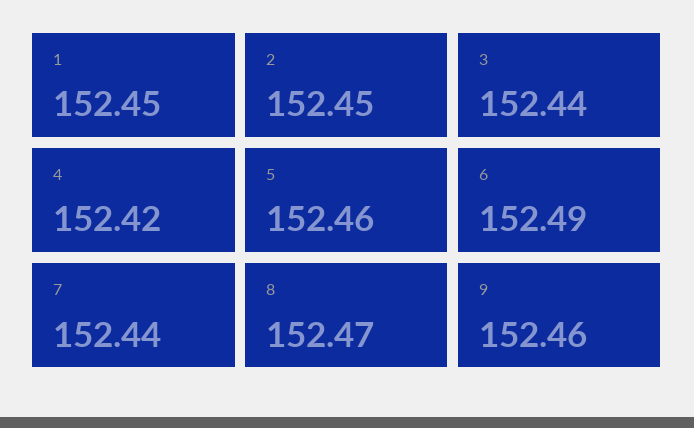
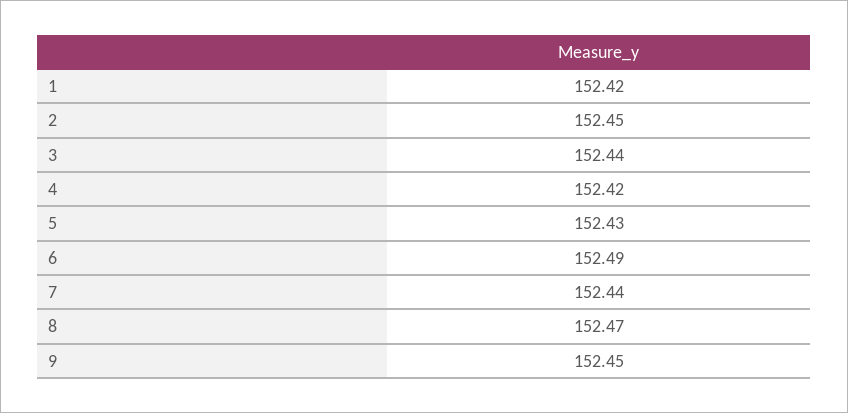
  {
-   "1": 152.45,
+   "1": 152.42,
    "2": 152.45,
    "3": 152.44,
    "4": 152.42,
-   "5": 152.46,
+   "5": 152.43,
    "6": 152.49,
    "7": 152.44,
    "8": 152.47,
-   "9": 152.46
+   "9": 152.45
  }

